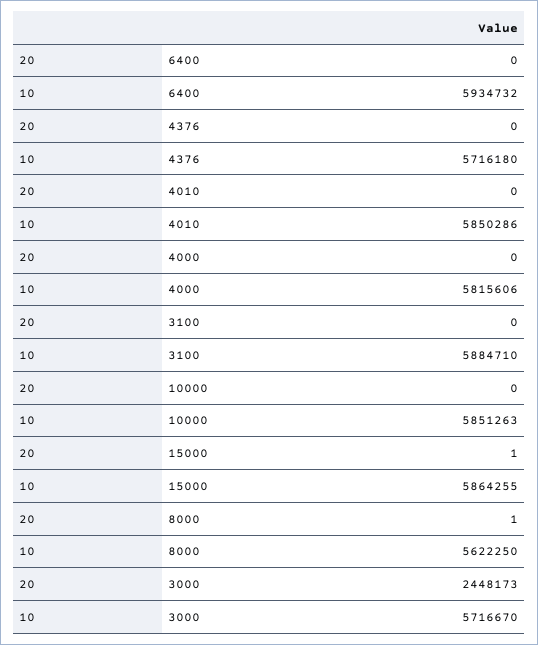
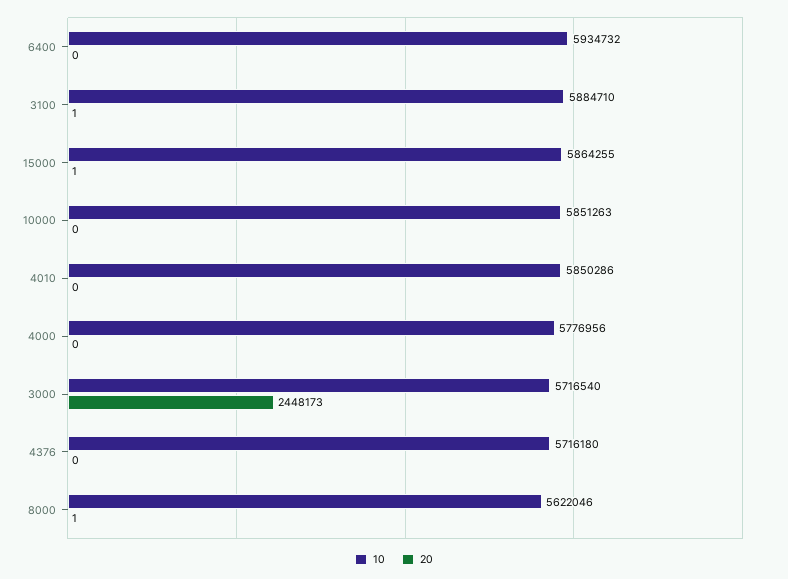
  {
    "20": {
      "6400": 0,
      "4376": 0,
      "4010": 0,
      "4000": 0,
-     "3100": 0,
+     "3100": 1,
      "10000": 0,
      "15000": 1,
      "8000": 1,
      "3000": 2448173
    },
    "10": {
      "6400": 5934732,
      "4376": 5716180,
      "4010": 5850286,
-     "4000": 5815606,
+     "4000": 5776956,
      "3100": 5884710,
      "10000": 5851263,
      "15000": 5864255,
-     "8000": 5622250,
+     "8000": 5622046,
-     "3000": 5716670
+     "3000": 5716540
    }
  }

